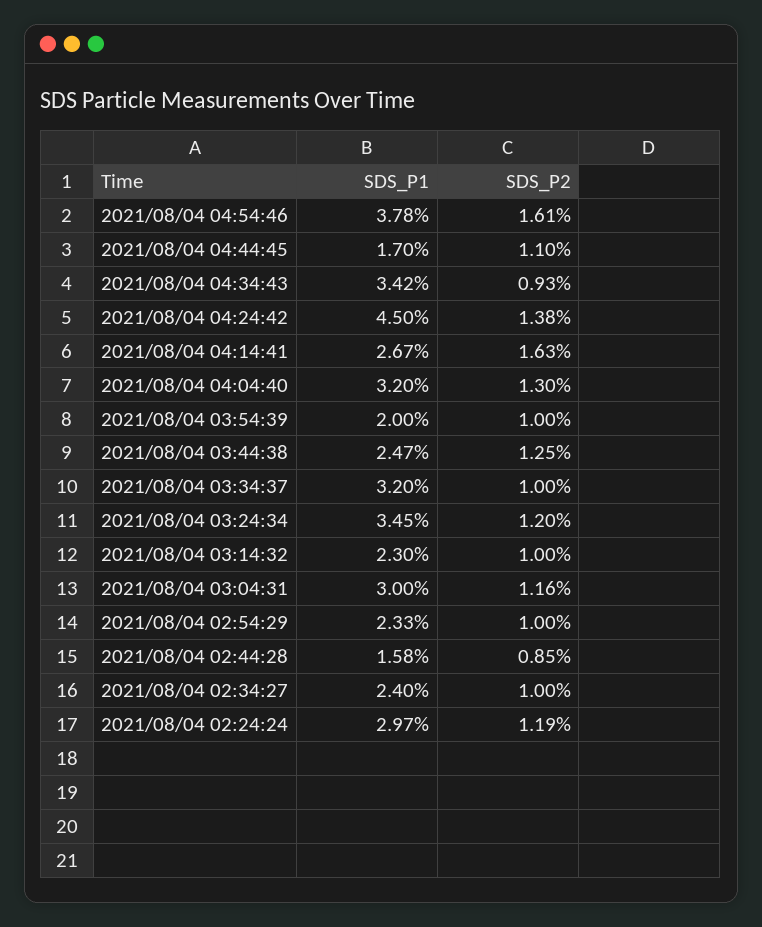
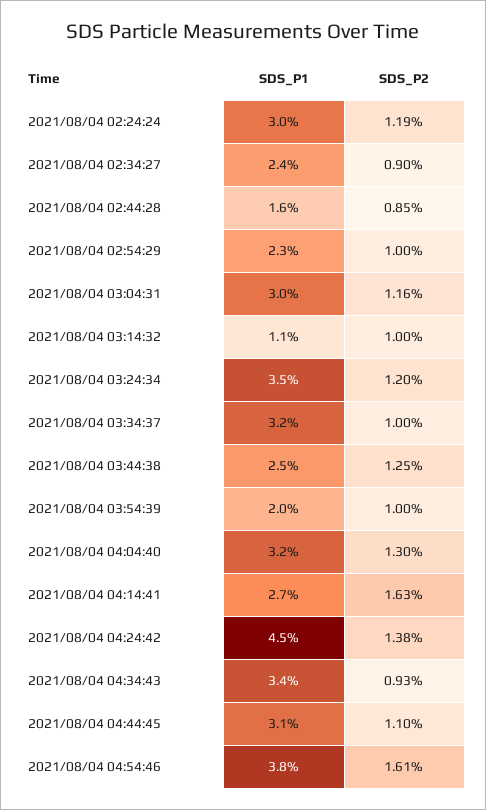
  {
    "SDS_P1": {
      "2021/08/04 04:54:46": 3.78,
-     "2021/08/04 04:44:45": 1.7,
+     "2021/08/04 04:44:45": 3.1,
      "2021/08/04 04:34:43": 3.42,
      "2021/08/04 04:24:42": 4.5,
      "2021/08/04 04:14:41": 2.67,
      "2021/08/04 04:04:40": 3.2,
      "2021/08/04 03:54:39": 2,
      "2021/08/04 03:44:38": 2.47,
      "2021/08/04 03:34:37": 3.2,
      "2021/08/04 03:24:34": 3.45,
-     "2021/08/04 03:14:32": 2.3,
+     "2021/08/04 03:14:32": 1.1,
      "2021/08/04 03:04:31": 3,
      "2021/08/04 02:54:29": 2.33,
      "2021/08/04 02:44:28": 1.58,
      "2021/08/04 02:34:27": 2.4,
      "2021/08/04 02:24:24": 2.97
    },
    "SDS_P2": {
      "2021/08/04 04:54:46": 1.61,
      "2021/08/04 04:44:45": 1.1,
      "2021/08/04 04:34:43": 0.93,
      "2021/08/04 04:24:42": 1.38,
      "2021/08/04 04:14:41": 1.63,
      "2021/08/04 04:04:40": 1.3,
      "2021/08/04 03:54:39": 1,
      "2021/08/04 03:44:38": 1.25,
      "2021/08/04 03:34:37": 1,
      "2021/08/04 03:24:34": 1.2,
      "2021/08/04 03:14:32": 1,
      "2021/08/04 03:04:31": 1.16,
      "2021/08/04 02:54:29": 1,
      "2021/08/04 02:44:28": 0.85,
-     "2021/08/04 02:34:27": 1,
+     "2021/08/04 02:34:27": 0.9,
      "2021/08/04 02:24:24": 1.19
    }
  }

